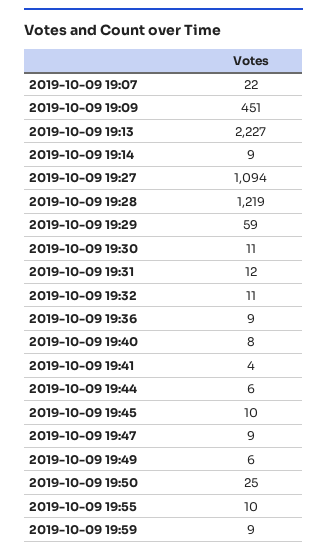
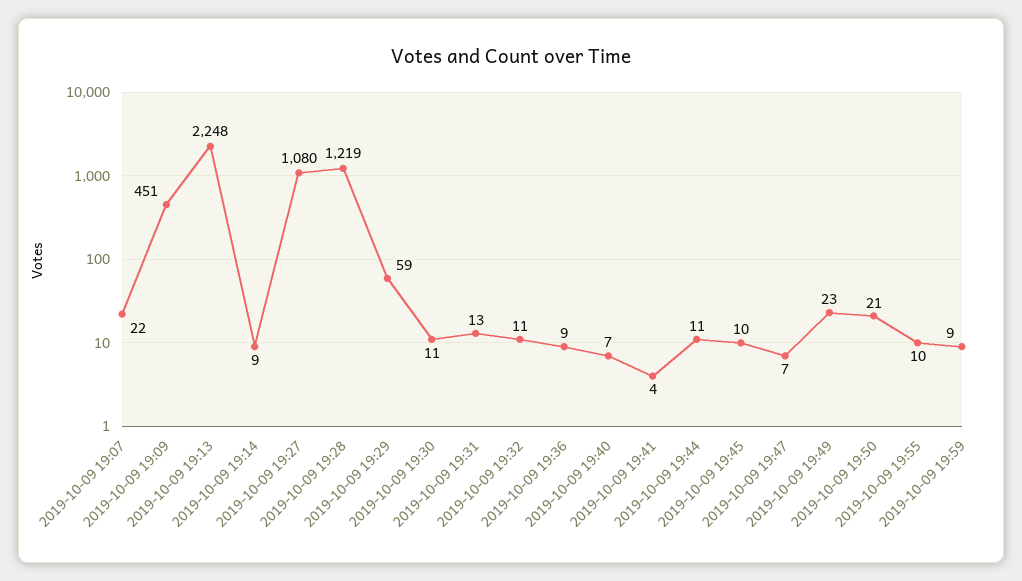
  {
    "2019-10-09 19:07": 22,
    "2019-10-09 19:09": 451,
-   "2019-10-09 19:13": 2227,
+   "2019-10-09 19:13": 2248,
    "2019-10-09 19:14": 9,
-   "2019-10-09 19:27": 1094,
+   "2019-10-09 19:27": 1080,
    "2019-10-09 19:28": 1219,
    "2019-10-09 19:29": 59,
    "2019-10-09 19:30": 11,
-   "2019-10-09 19:31": 12,
+   "2019-10-09 19:31": 13,
    "2019-10-09 19:32": 11,
    "2019-10-09 19:36": 9,
-   "2019-10-09 19:40": 8,
+   "2019-10-09 19:40": 7,
    "2019-10-09 19:41": 4,
-   "2019-10-09 19:44": 6,
+   "2019-10-09 19:44": 11,
    "2019-10-09 19:45": 10,
-   "2019-10-09 19:47": 9,
+   "2019-10-09 19:47": 7,
-   "2019-10-09 19:49": 6,
+   "2019-10-09 19:49": 23,
-   "2019-10-09 19:50": 25,
+   "2019-10-09 19:50": 21,
    "2019-10-09 19:55": 10,
    "2019-10-09 19:59": 9
  }

